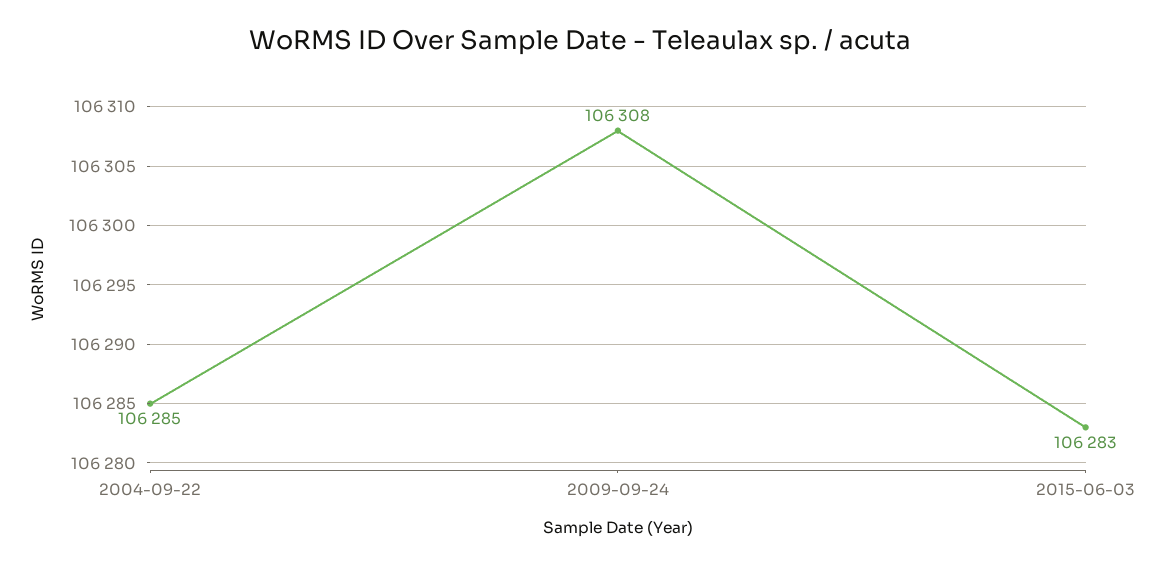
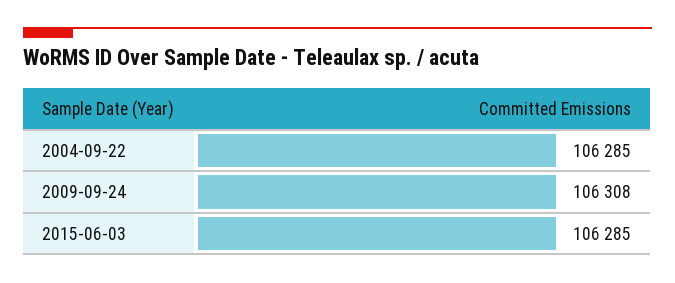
  {
    "2004-09-22": 106285,
    "2009-09-24": 106308,
-   "2015-06-03": 106283
+   "2015-06-03": 106285
  }

